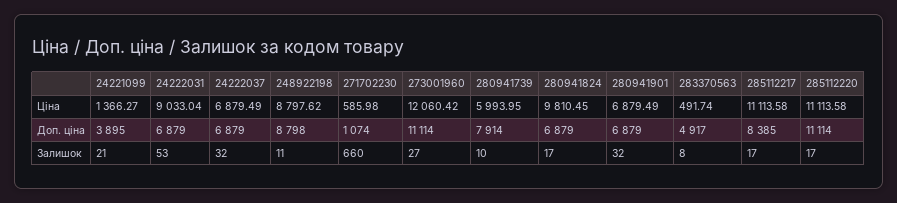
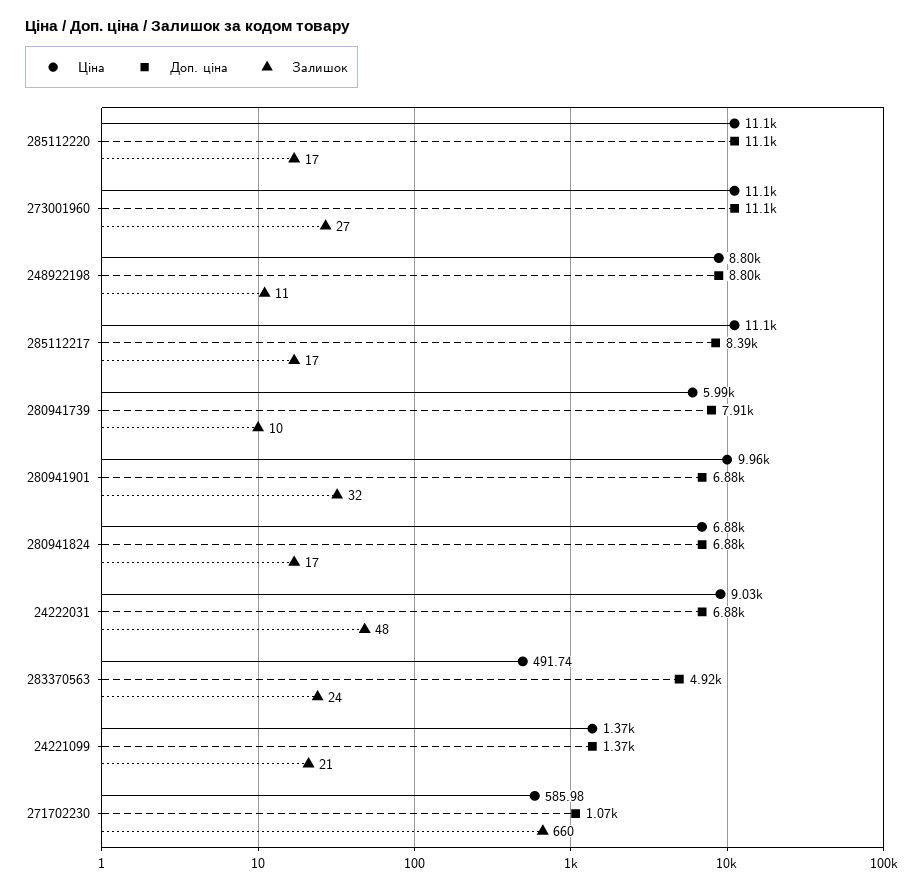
  {
    "Ціна": {
      "24221099": 1366.27,
      "24222031": 9033.04,
-     "24222037": 6879.49,
      "248922198": 8797.62,
      "271702230": 585.98,
-     "273001960": 12060.42,
+     "273001960": 11100,
      "280941739": 5993.95,
-     "280941824": 9810.45,
+     "280941824": 6880,
-     "280941901": 6879.49,
+     "280941901": 9960,
      "283370563": 491.74,
      "285112217": 11113.58,
      "285112220": 11113.58
    },
    "Доп. ціна": {
-     "24221099": 3895,
+     "24221099": 1370,
      "24222031": 6879,
-     "24222037": 6879,
      "248922198": 8798,
      "271702230": 1074,
      "273001960": 11114,
      "280941739": 7914,
      "280941824": 6879,
      "280941901": 6879,
      "283370563": 4917,
      "285112217": 8385,
      "285112220": 11114
    },
    "Залишок": {
      "24221099": 21,
-     "24222031": 53,
+     "24222031": 48,
-     "24222037": 32,
      "248922198": 11,
      "271702230": 660,
      "273001960": 27,
      "280941739": 10,
      "280941824": 17,
      "280941901": 32,
-     "283370563": 8,
+     "283370563": 24,
      "285112217": 17,
      "285112220": 17
    }
  }

